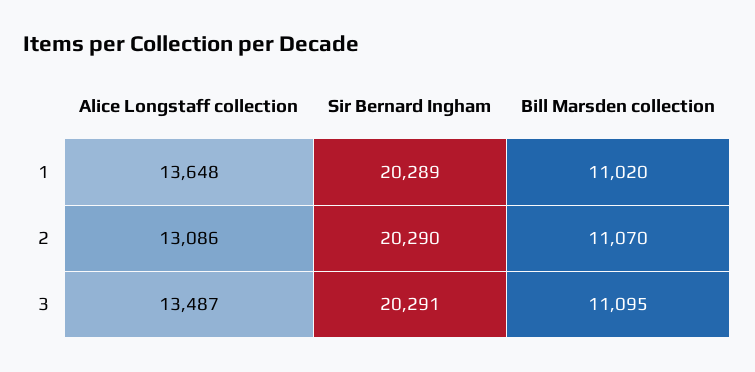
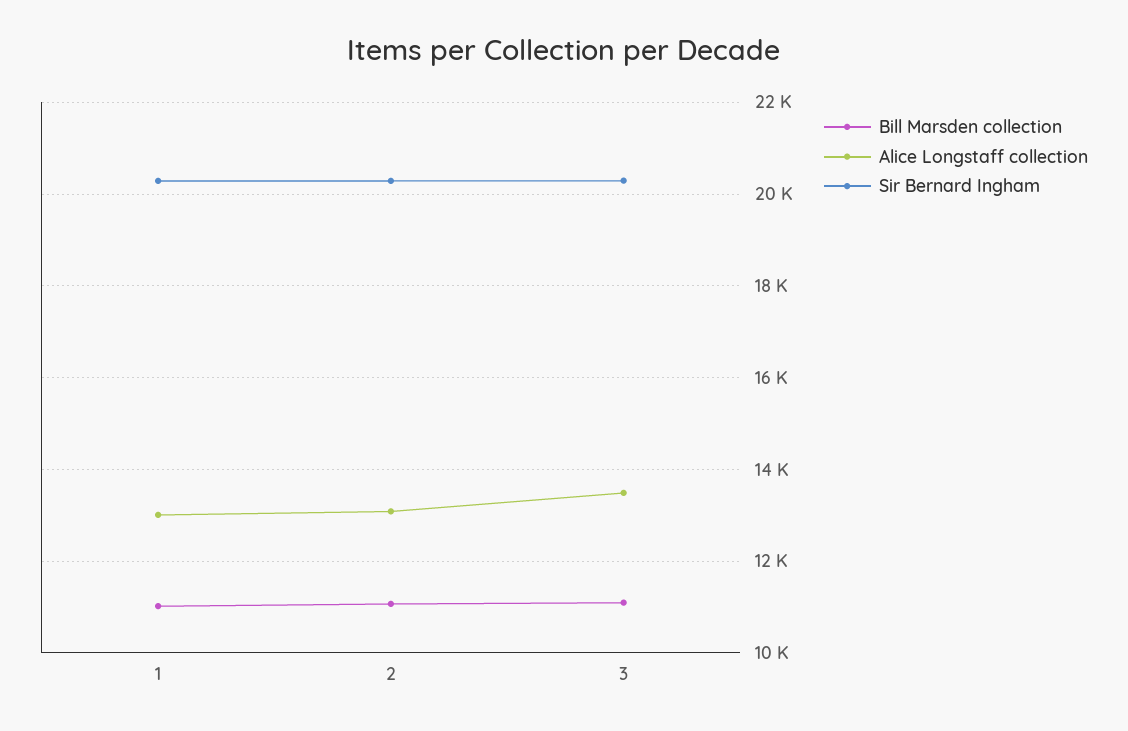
  {
    "Alice Longstaff collection": {
-     "1": 13648,
+     "1": 13000,
      "2": 13086,
      "3": 13487
    },
    "Sir Bernard Ingham": {
      "1": 20289,
      "2": 20290,
      "3": 20291
    },
    "Bill Marsden collection": {
      "1": 11020,
      "2": 11070,
      "3": 11095
    }
  }

